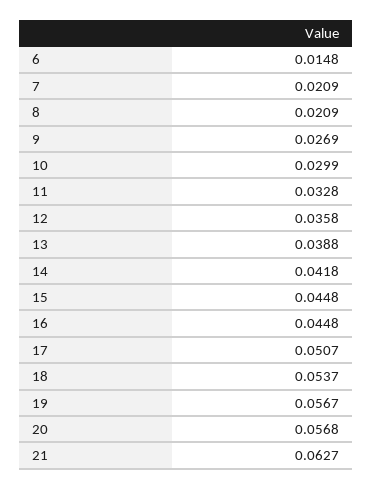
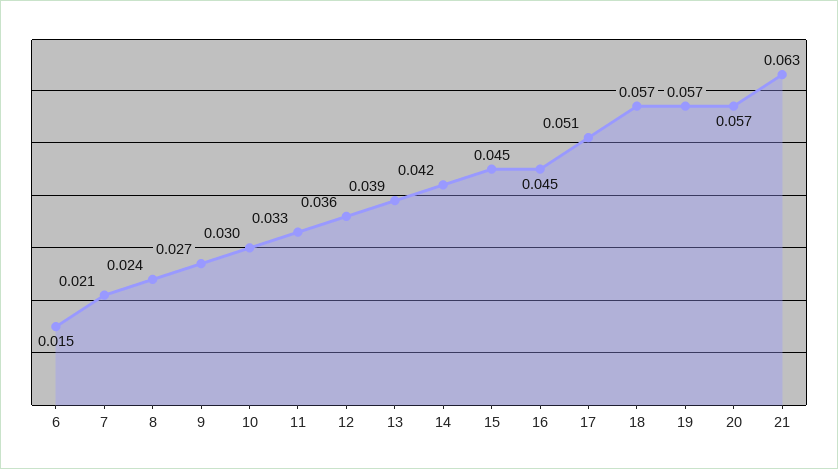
  {
    "6": 0.0148,
    "7": 0.0209,
-   "8": 0.0209,
+   "8": 0.024,
    "9": 0.0269,
    "10": 0.0299,
    "11": 0.0328,
    "12": 0.0358,
    "13": 0.0388,
    "14": 0.0418,
    "15": 0.0448,
    "16": 0.0448,
    "17": 0.0507,
-   "18": 0.0537,
+   "18": 0.057,
    "19": 0.0567,
    "20": 0.0568,
    "21": 0.0627
  }

